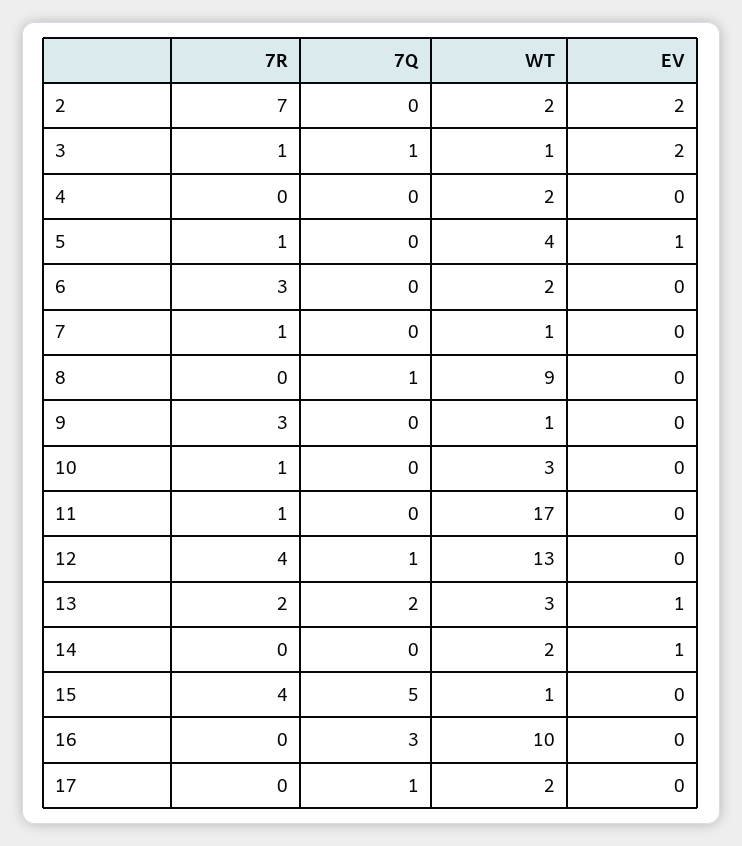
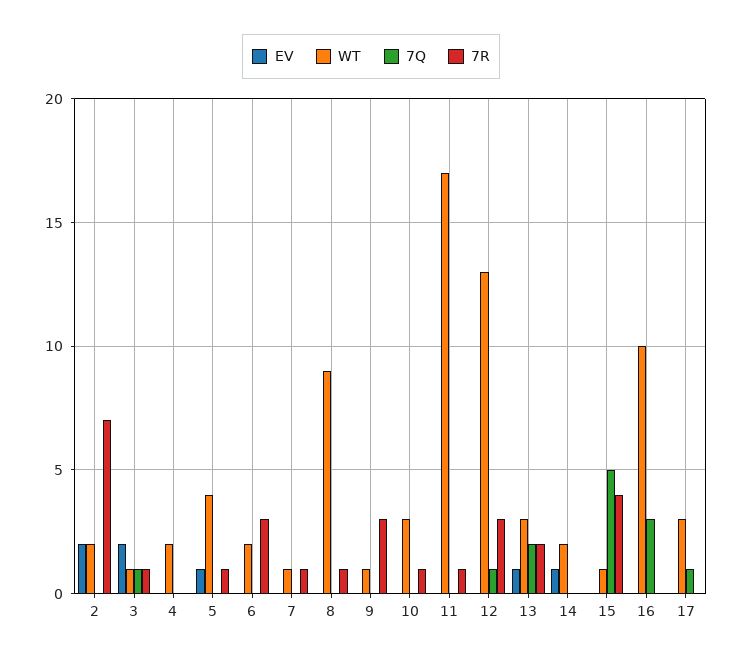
  {
    "7R": {
      "2": 7,
      "3": 1,
      "4": 0,
      "5": 1,
      "6": 3,
      "7": 1,
-     "8": 0,
+     "8": 1,
      "9": 3,
      "10": 1,
      "11": 1,
-     "12": 4,
+     "12": 3,
      "13": 2,
      "14": 0,
      "15": 4,
      "16": 0,
      "17": 0
    },
    "7Q": {
      "2": 0,
      "3": 1,
      "4": 0,
      "5": 0,
      "6": 0,
      "7": 0,
-     "8": 1,
+     "8": 0,
      "9": 0,
      "10": 0,
      "11": 0,
      "12": 1,
      "13": 2,
      "14": 0,
      "15": 5,
      "16": 3,
      "17": 1
    },
    "WT": {
      "2": 2,
      "3": 1,
      "4": 2,
      "5": 4,
      "6": 2,
      "7": 1,
      "8": 9,
      "9": 1,
      "10": 3,
      "11": 17,
      "12": 13,
      "13": 3,
      "14": 2,
      "15": 1,
      "16": 10,
-     "17": 2
+     "17": 3
    },
    "EV": {
      "2": 2,
      "3": 2,
      "4": 0,
      "5": 1,
      "6": 0,
      "7": 0,
      "8": 0,
      "9": 0,
      "10": 0,
      "11": 0,
      "12": 0,
      "13": 1,
      "14": 1,
      "15": 0,
      "16": 0,
      "17": 0
    }
  }

